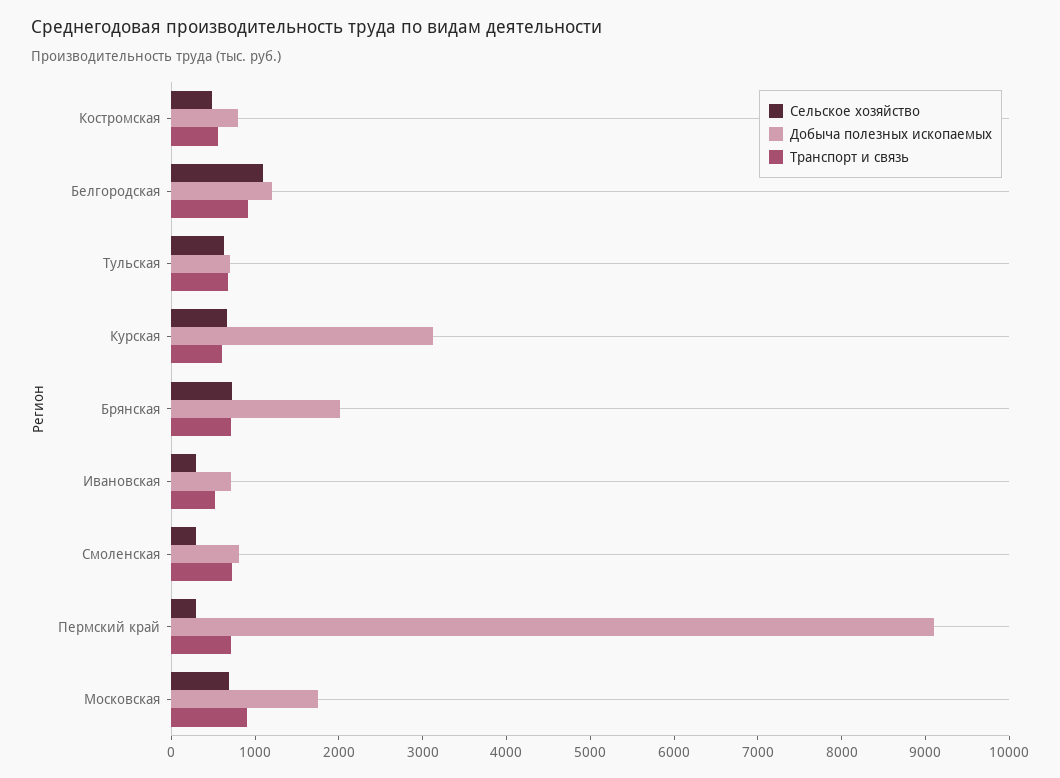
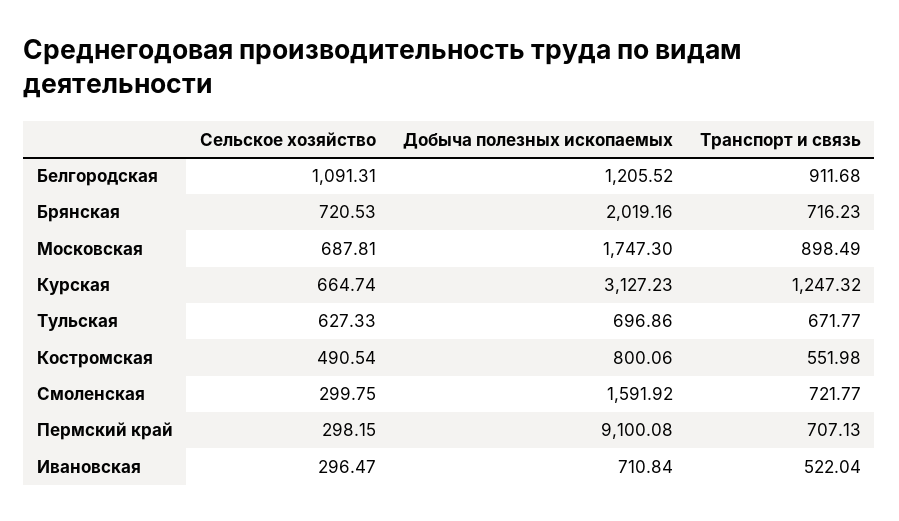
  {
    "Сельское хозяйство": {
      "Костромская": 490.54,
      "Белгородская": 1091.31,
      "Тульская": 627.33,
      "Курская": 664.74,
      "Брянская": 720.53,
      "Ивановская": 296.47,
      "Смоленская": 299.75,
      "Пермский край": 298.15,
      "Московская": 687.81
    },
    "Добыча полезных ископаемых": {
      "Костромская": 800.06,
      "Белгородская": 1205.52,
      "Тульская": 696.86,
      "Курская": 3127.23,
      "Брянская": 2019.16,
      "Ивановская": 710.84,
-     "Смоленская": 800,
+     "Смоленская": 1591.92,
      "Пермский край": 9100.08,
      "Московская": 1747.3
    },
    "Транспорт и связь": {
      "Костромская": 551.98,
      "Белгородская": 911.68,
      "Тульская": 671.77,
-     "Курская": 600,
+     "Курская": 1247.32,
      "Брянская": 716.23,
      "Ивановская": 522.04,
      "Смоленская": 721.77,
      "Пермский край": 707.13,
      "Московская": 898.49
    }
  }

